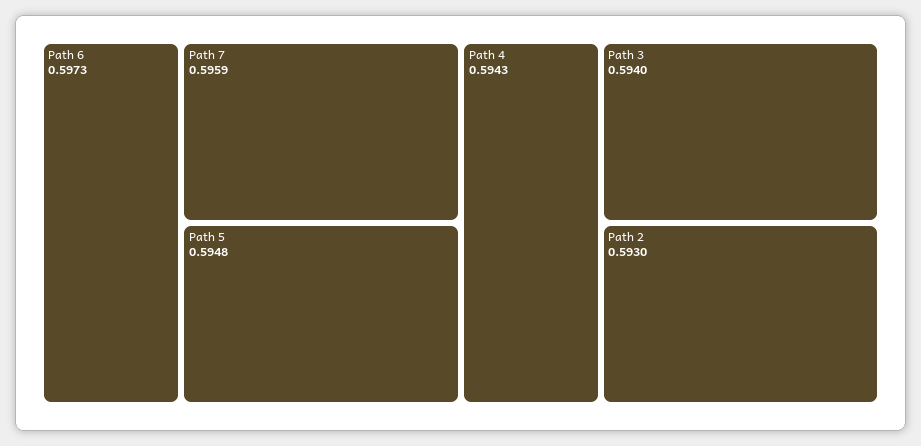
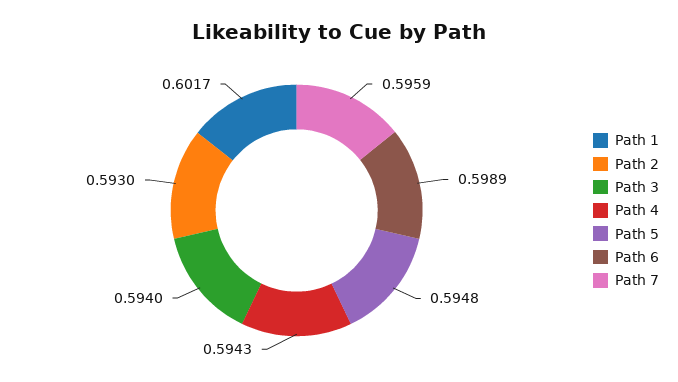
  {
-   "Path 6": 0.5973,
+   "Path 6": 0.5989,
    "Path 7": 0.5959,
    "Path 5": 0.5948,
    "Path 4": 0.5943,
    "Path 3": 0.594,
-   "Path 2": 0.593
+   "Path 2": 0.593,
+   "Path 1": 0.6017
  }

